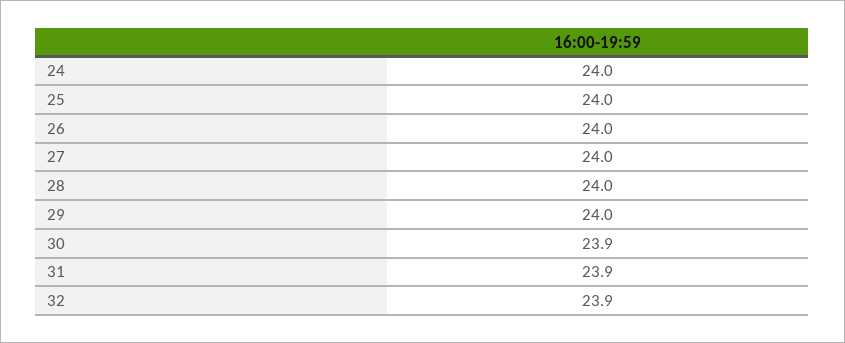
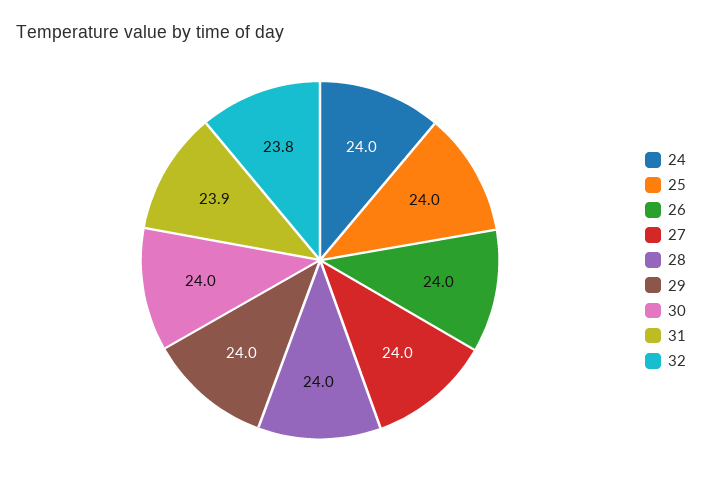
  {
    "24": 24,
    "25": 24,
    "26": 24,
    "27": 24,
    "28": 24,
    "29": 24,
-   "30": 23.9,
+   "30": 24,
    "31": 23.9,
-   "32": 23.9
+   "32": 23.8
  }

